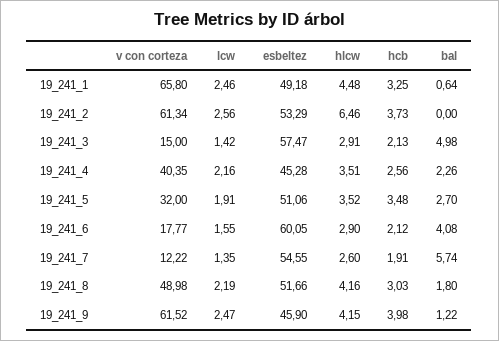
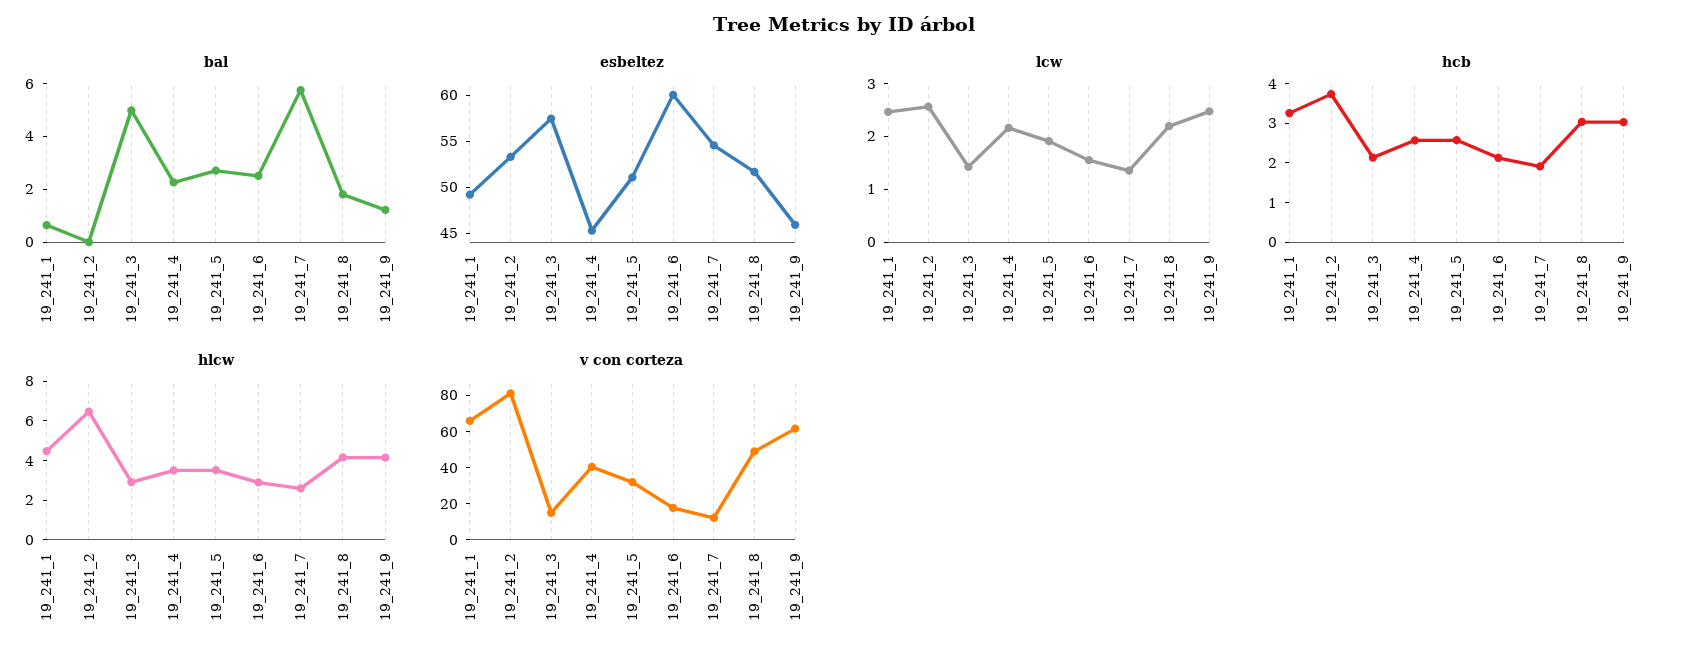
  {
    "v con corteza": {
      "19_241_1": 65.8,
-     "19_241_2": 61.34,
+     "19_241_2": 80,
      "19_241_3": 15,
      "19_241_4": 40.35,
      "19_241_5": 32,
      "19_241_6": 17.77,
      "19_241_7": 12.22,
      "19_241_8": 48.98,
      "19_241_9": 61.52
    },
    "lcw": {
      "19_241_1": 2.46,
      "19_241_2": 2.56,
      "19_241_3": 1.42,
      "19_241_4": 2.16,
      "19_241_5": 1.91,
      "19_241_6": 1.55,
      "19_241_7": 1.35,
      "19_241_8": 2.19,
      "19_241_9": 2.47
    },
    "esbeltez": {
      "19_241_1": 49.18,
      "19_241_2": 53.29,
      "19_241_3": 57.47,
      "19_241_4": 45.28,
      "19_241_5": 51.06,
      "19_241_6": 60.05,
      "19_241_7": 54.55,
      "19_241_8": 51.66,
      "19_241_9": 45.9
    },
    "hlcw": {
      "19_241_1": 4.48,
      "19_241_2": 6.46,
      "19_241_3": 2.91,
      "19_241_4": 3.51,
      "19_241_5": 3.52,
      "19_241_6": 2.9,
      "19_241_7": 2.6,
      "19_241_8": 4.16,
      "19_241_9": 4.15
    },
    "hcb": {
      "19_241_1": 3.25,
      "19_241_2": 3.73,
      "19_241_3": 2.13,
      "19_241_4": 2.56,
-     "19_241_5": 3.48,
+     "19_241_5": 2.5,
      "19_241_6": 2.12,
      "19_241_7": 1.91,
      "19_241_8": 3.03,
-     "19_241_9": 3.98
+     "19_241_9": 3
    },
    "bal": {
      "19_241_1": 0.64,
      "19_241_2": 0,
      "19_241_3": 4.98,
      "19_241_4": 2.26,
      "19_241_5": 2.7,
-     "19_241_6": 4.08,
+     "19_241_6": 2.5,
      "19_241_7": 5.74,
      "19_241_8": 1.8,
      "19_241_9": 1.22
    }
  }

